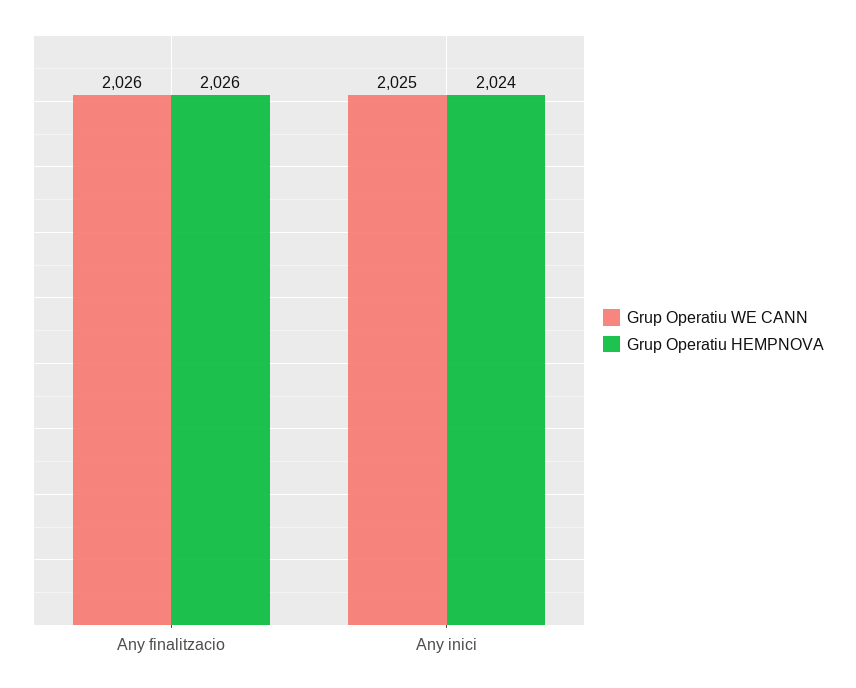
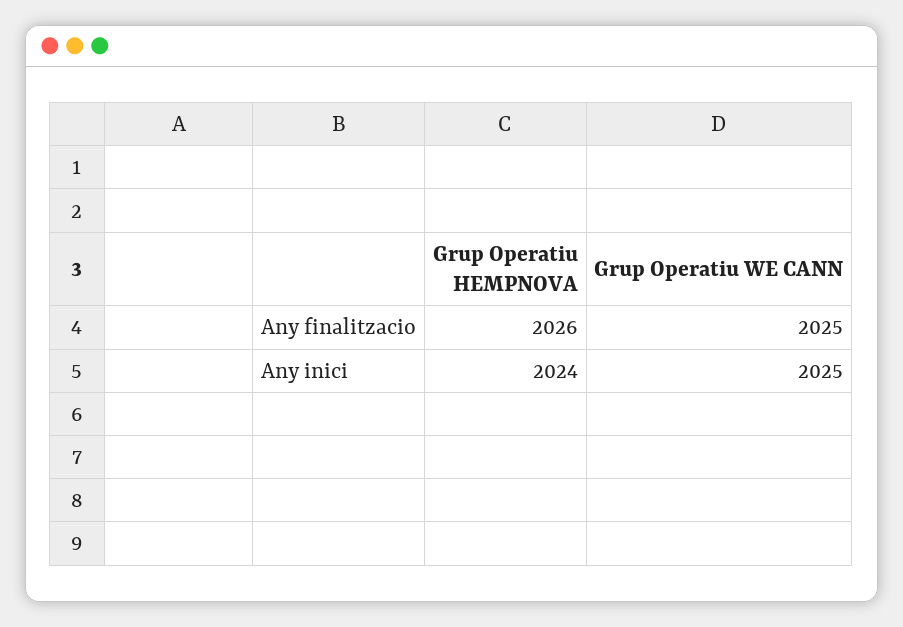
  {
    "Grup Operatiu WE CANN": {
-     "Any finalitzacio": 2026,
+     "Any finalitzacio": 2025,
      "Any inici": 2025
    },
    "Grup Operatiu HEMPNOVA": {
      "Any finalitzacio": 2026,
      "Any inici": 2024
    }
  }

